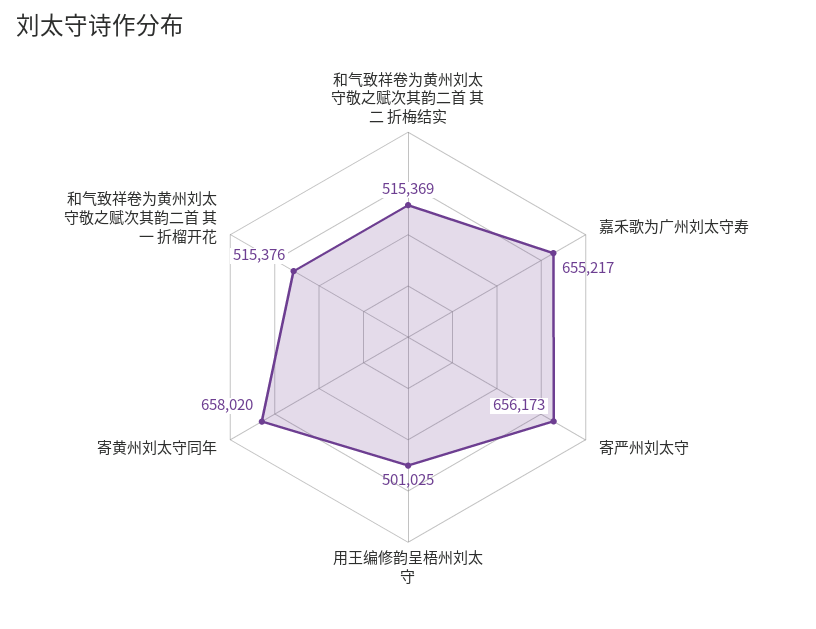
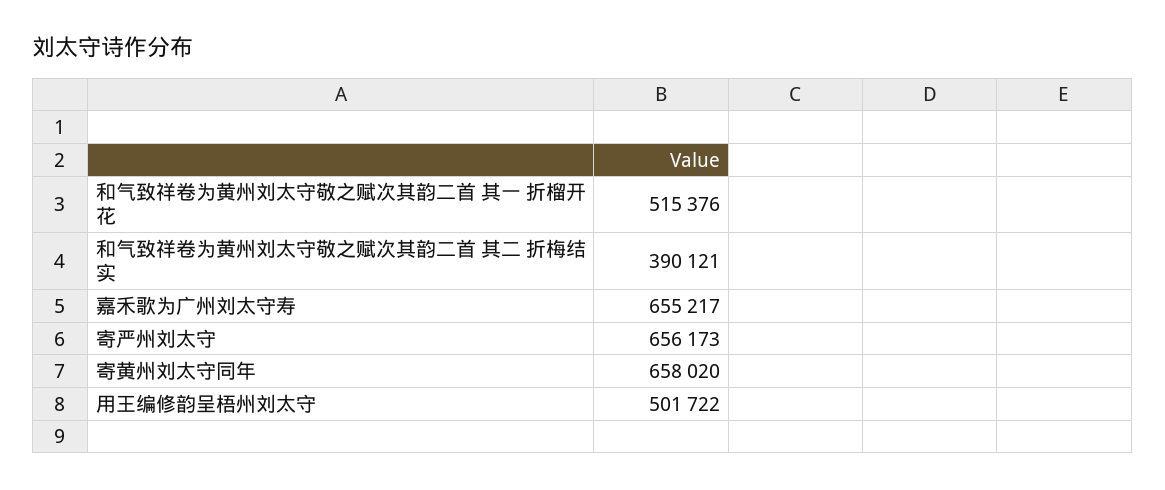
  {
-   "和气致祥卷为黄州刘太守敬之赋次其韵二首 其二 折梅结实": 515369,
+   "和气致祥卷为黄州刘太守敬之赋次其韵二首 其二 折梅结实": 390121,
    "嘉禾歌为广州刘太守寿": 655217,
    "寄严州刘太守": 656173,
-   "用王编修韵呈梧州刘太守": 501025,
+   "用王编修韵呈梧州刘太守": 501722,
    "寄黄州刘太守同年": 658020,
    "和气致祥卷为黄州刘太守敬之赋次其韵二首 其一 折榴开花": 515376
  }

